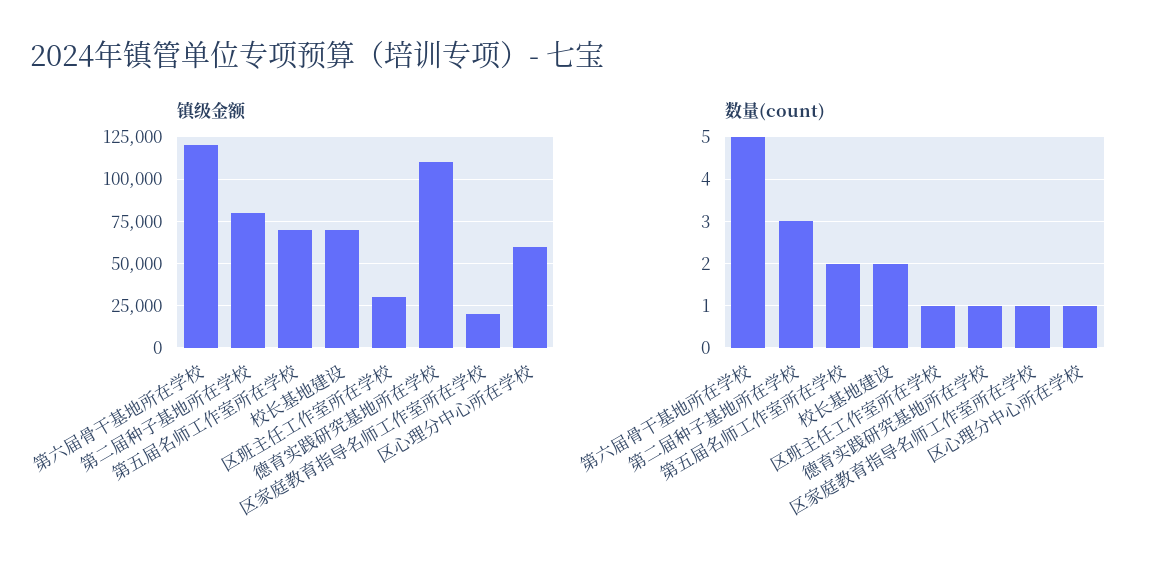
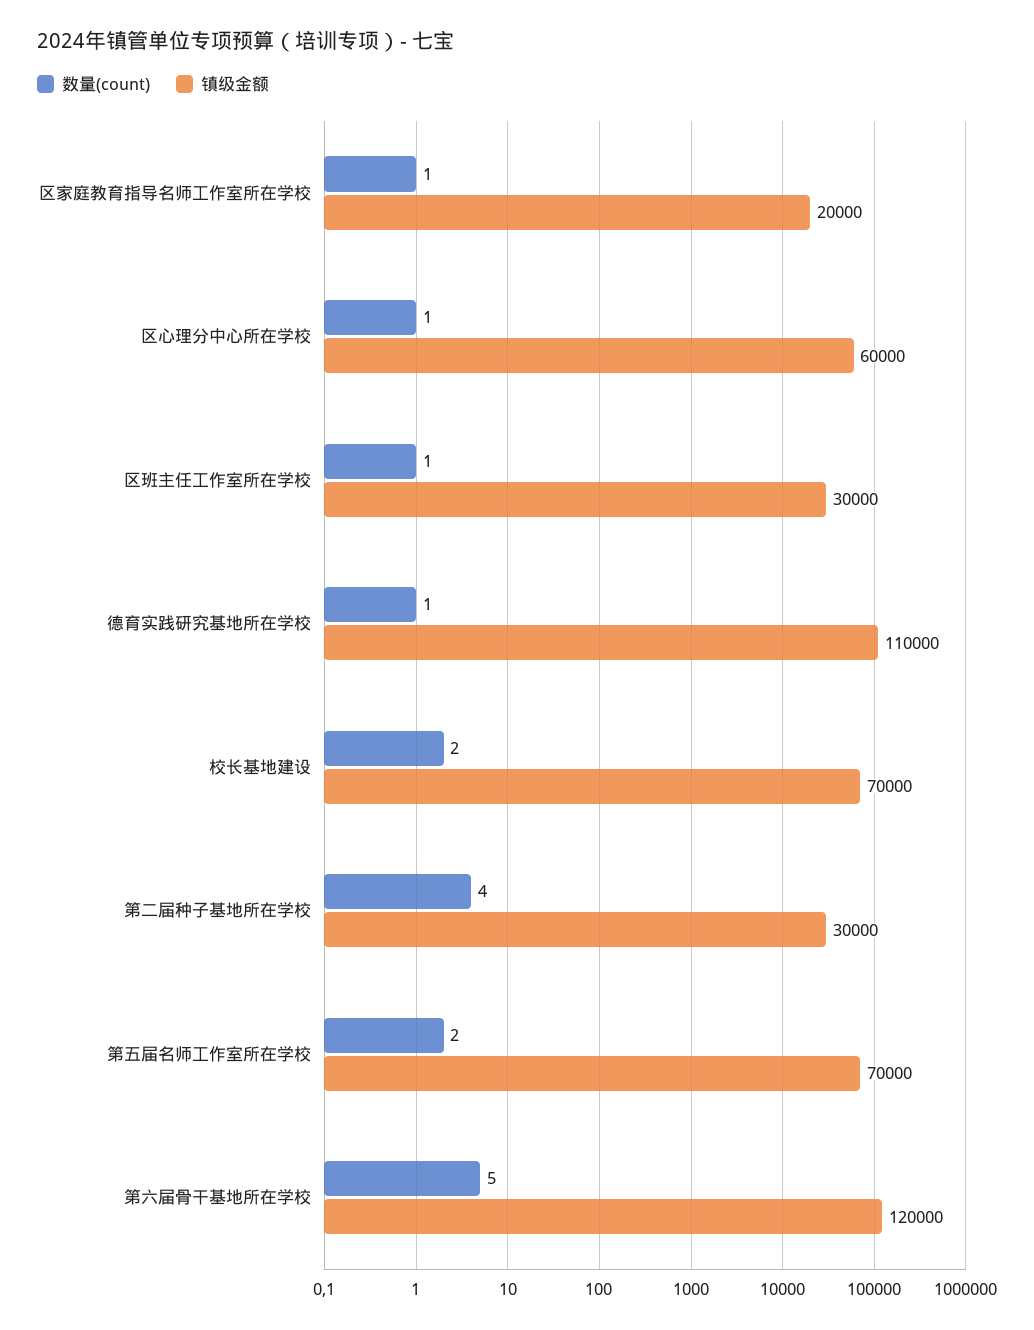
  {
    "镇级金额": {
      "第六届骨干基地所在学校": 120000,
-     "第二届种子基地所在学校": 80000,
+     "第二届种子基地所在学校": 30000,
      "第五届名师工作室所在学校": 70000,
      "校长基地建设": 70000,
      "区班主任工作室所在学校": 30000,
      "德育实践研究基地所在学校": 110000,
      "区家庭教育指导名师工作室所在学校": 20000,
      "区心理分中心所在学校": 60000
    },
    "数量(count)": {
      "第六届骨干基地所在学校": 5,
-     "第二届种子基地所在学校": 3,
+     "第二届种子基地所在学校": 4,
      "第五届名师工作室所在学校": 2,
      "校长基地建设": 2,
      "区班主任工作室所在学校": 1,
      "德育实践研究基地所在学校": 1,
      "区家庭教育指导名师工作室所在学校": 1,
      "区心理分中心所在学校": 1
    }
  }

